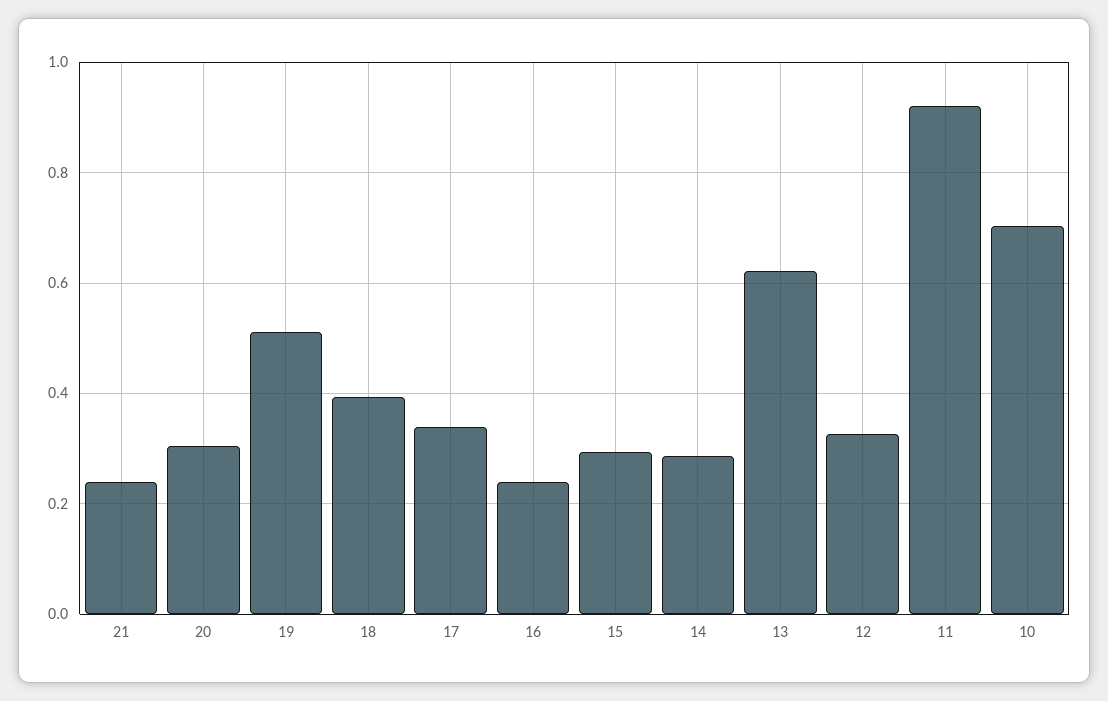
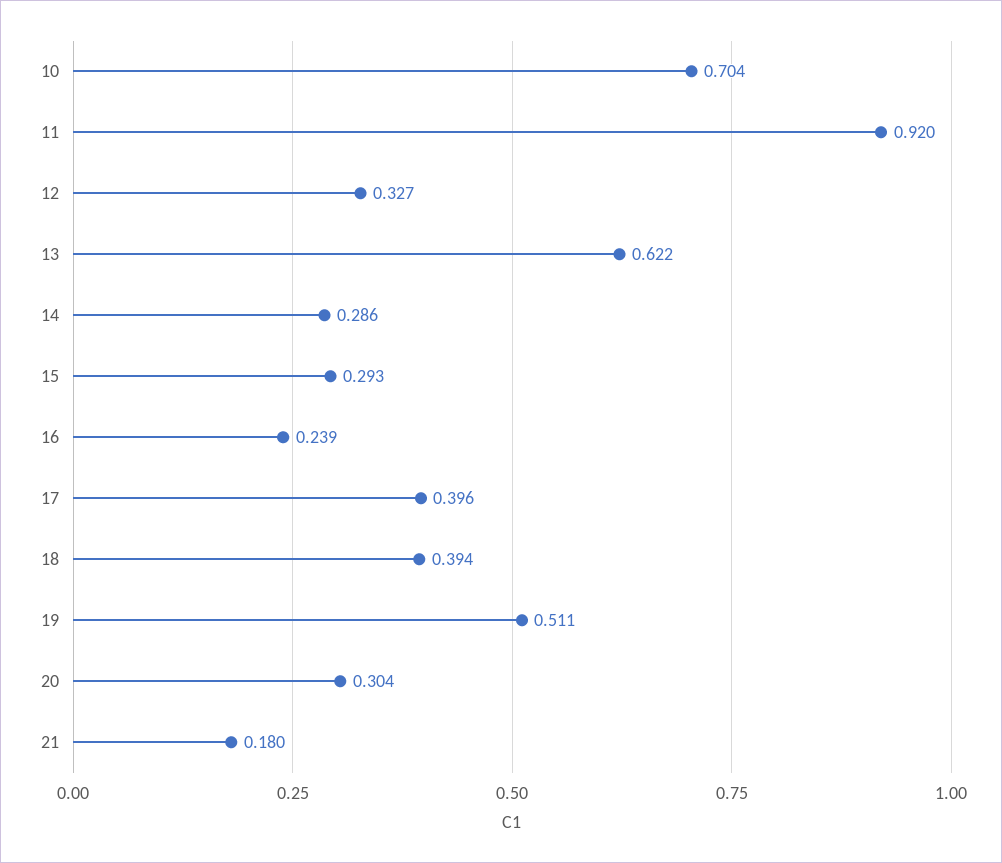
  {
-   "21": 0.24,
+   "21": 0.18,
    "20": 0.304,
    "19": 0.511,
    "18": 0.394,
-   "17": 0.34,
+   "17": 0.396,
    "16": 0.239,
    "15": 0.293,
    "14": 0.286,
    "13": 0.622,
    "12": 0.327,
    "11": 0.92,
    "10": 0.704
  }

